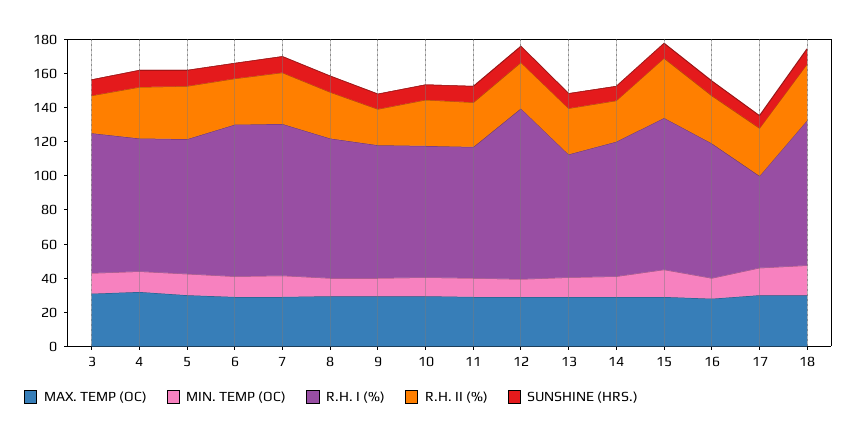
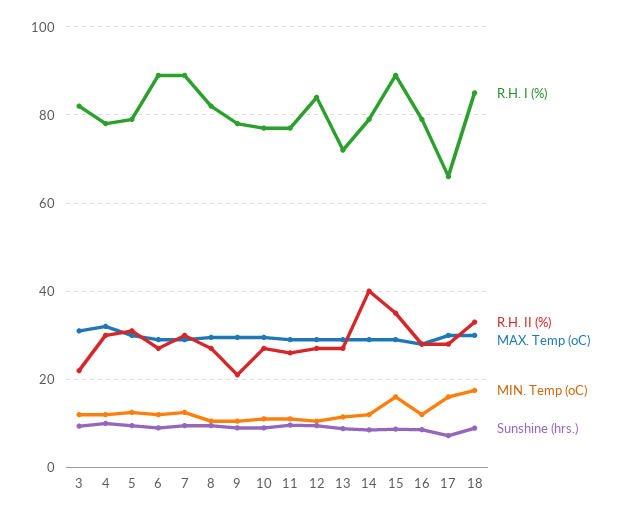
  {
    "MAX. TEMP (OC)": {
      "3": 32,
      "4": 32,
      "5": 30,
      "6": 30,
      "7": 30,
      "8": 30,
      "9": 30,
      "10": 30,
      "11": 30,
      "12": 30,
      "13": 30,
      "14": 30,
      "15": 30,
      "16": 28,
      "17": 30,
      "18": 30
    },
    "MIN. TEMP (OC)": {
      "3": 12,
      "4": 12,
      "5": 12,
      "6": 12,
      "7": 12,
      "8": 10,
      "9": 10,
      "10": 12,
      "11": 12,
      "12": 10,
      "13": 12,
      "14": 12,
      "15": 16,
      "16": 12,
      "17": 16,
      "18": 18
    },
    "R.H. I (%)": {
      "3": 82,
      "4": 78,
      "5": 80,
      "6": 90,
      "7": 90,
      "8": 82,
      "9": 78,
      "10": 78,
      "11": 78,
-     "12": 100,
+     "12": 84,
      "13": 72,
      "14": 80,
      "15": 90,
      "16": 80,
-     "17": 55,
+     "17": 66,
      "18": 86
    },
    "R.H. II (%)": {
      "3": 22,
      "4": 30,
      "5": 32,
      "6": 28,
      "7": 30,
      "8": 28,
      "9": 22,
      "10": 28,
      "11": 26,
      "12": 28,
      "13": 28,
-     "14": 25,
+     "14": 40,
      "15": 36,
      "16": 28,
      "17": 28,
      "18": 34
    },
    "SUNSHINE (HRS.)": {
      "3": 10,
      "4": 10,
      "5": 10,
      "6": 10,
      "7": 10,
      "8": 10,
      "9": 10,
      "10": 10,
      "11": 10,
      "12": 10,
      "13": 8,
      "14": 8,
      "15": 8,
      "16": 8,
      "17": 8,
      "18": 8
    }
  }

